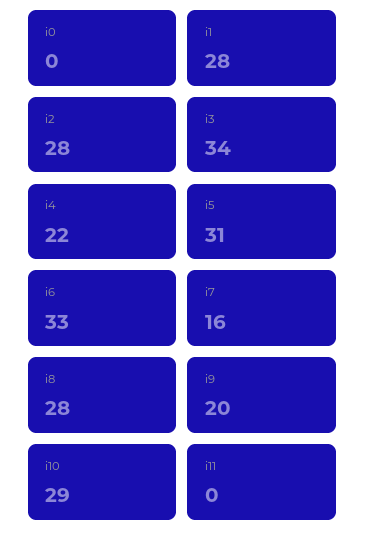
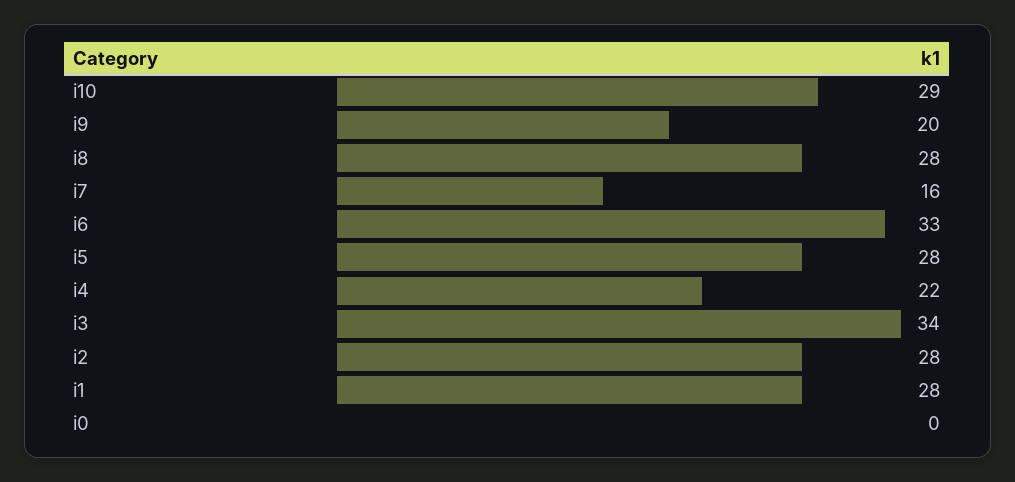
  {
    "i0": 0,
    "i1": 28,
    "i2": 28,
    "i3": 34,
    "i4": 22,
-   "i5": 31,
+   "i5": 28,
    "i6": 33,
    "i7": 16,
    "i8": 28,
    "i9": 20,
-   "i10": 29,
+   "i10": 29
-   "i11": 0
  }

